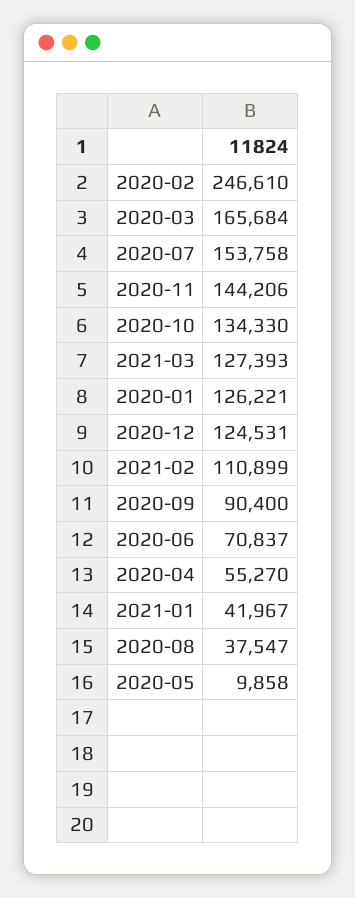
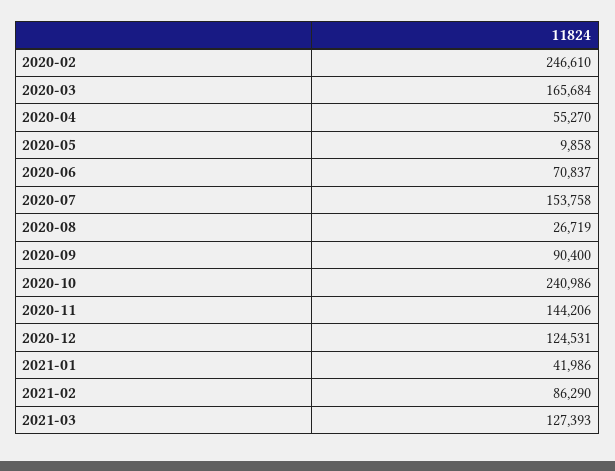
  {
    "2020-02": 246610,
    "2020-03": 165684,
    "2020-07": 153758,
    "2020-11": 144206,
-   "2020-10": 134330,
+   "2020-10": 240986,
    "2021-03": 127393,
-   "2020-01": 126221,
    "2020-12": 124531,
-   "2021-02": 110899,
+   "2021-02": 86290,
    "2020-09": 90400,
    "2020-06": 70837,
    "2020-04": 55270,
-   "2021-01": 41967,
+   "2021-01": 41986,
-   "2020-08": 37547,
+   "2020-08": 26719,
    "2020-05": 9858
  }

